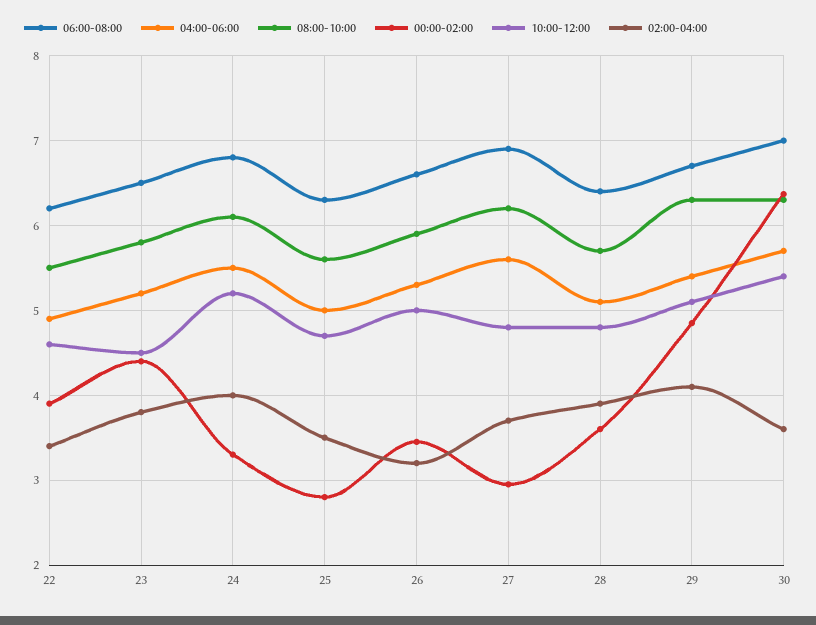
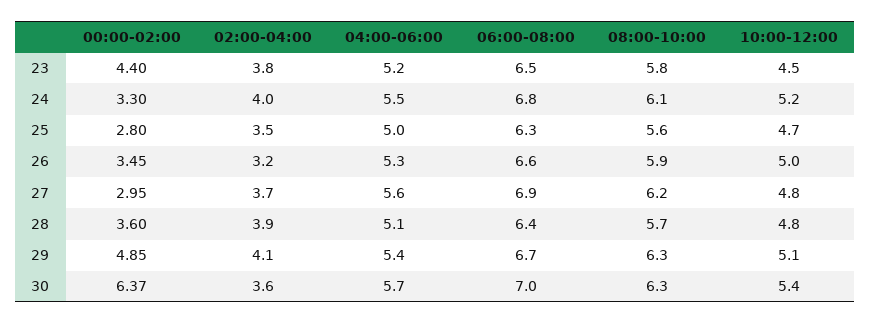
  {
    "06:00-08:00": {
-     "22": 6.2,
      "23": 6.5,
      "24": 6.8,
      "25": 6.3,
      "26": 6.6,
      "27": 6.9,
      "28": 6.4,
      "29": 6.7,
      "30": 7
    },
    "04:00-06:00": {
-     "22": 4.9,
      "23": 5.2,
      "24": 5.5,
      "25": 5,
      "26": 5.3,
      "27": 5.6,
      "28": 5.1,
      "29": 5.4,
      "30": 5.7
    },
    "08:00-10:00": {
-     "22": 5.5,
      "23": 5.8,
      "24": 6.1,
      "25": 5.6,
      "26": 5.9,
      "27": 6.2,
      "28": 5.7,
      "29": 6.3,
      "30": 6.3
    },
    "00:00-02:00": {
-     "22": 3.9,
      "23": 4.4,
      "24": 3.3,
      "25": 2.8,
      "26": 3.45,
      "27": 2.95,
      "28": 3.6,
      "29": 4.85,
      "30": 6.37
    },
    "10:00-12:00": {
-     "22": 4.6,
      "23": 4.5,
      "24": 5.2,
      "25": 4.7,
      "26": 5,
      "27": 4.8,
      "28": 4.8,
      "29": 5.1,
      "30": 5.4
    },
    "02:00-04:00": {
-     "22": 3.4,
      "23": 3.8,
      "24": 4,
      "25": 3.5,
      "26": 3.2,
      "27": 3.7,
      "28": 3.9,
      "29": 4.1,
      "30": 3.6
    }
  }

